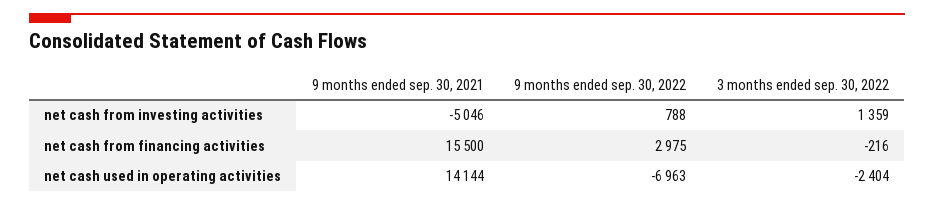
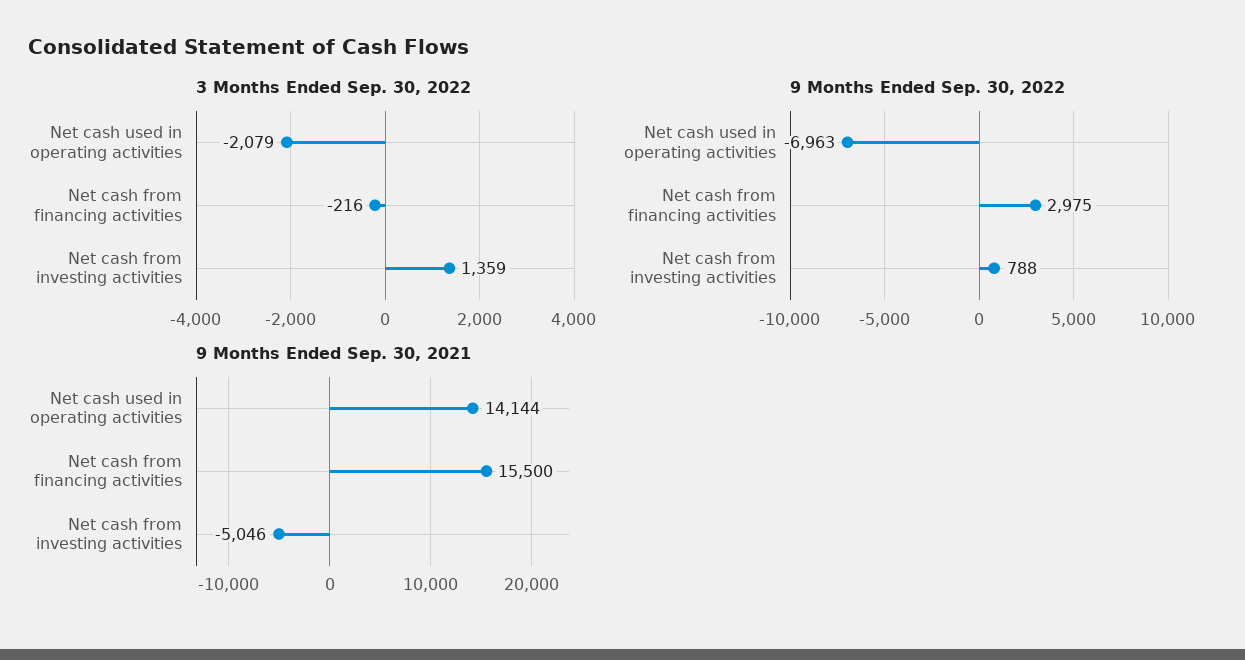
  {
    "9 months ended sep. 30, 2021": {
      "net cash from investing activities": -5046,
      "net cash from financing activities": 15500,
      "net cash used in operating activities": 14144
    },
    "9 months ended sep. 30, 2022": {
      "net cash from investing activities": 788,
      "net cash from financing activities": 2975,
      "net cash used in operating activities": -6963
    },
    "3 months ended sep. 30, 2022": {
      "net cash from investing activities": 1359,
      "net cash from financing activities": -216,
-     "net cash used in operating activities": -2404
+     "net cash used in operating activities": -2079
    }
  }

